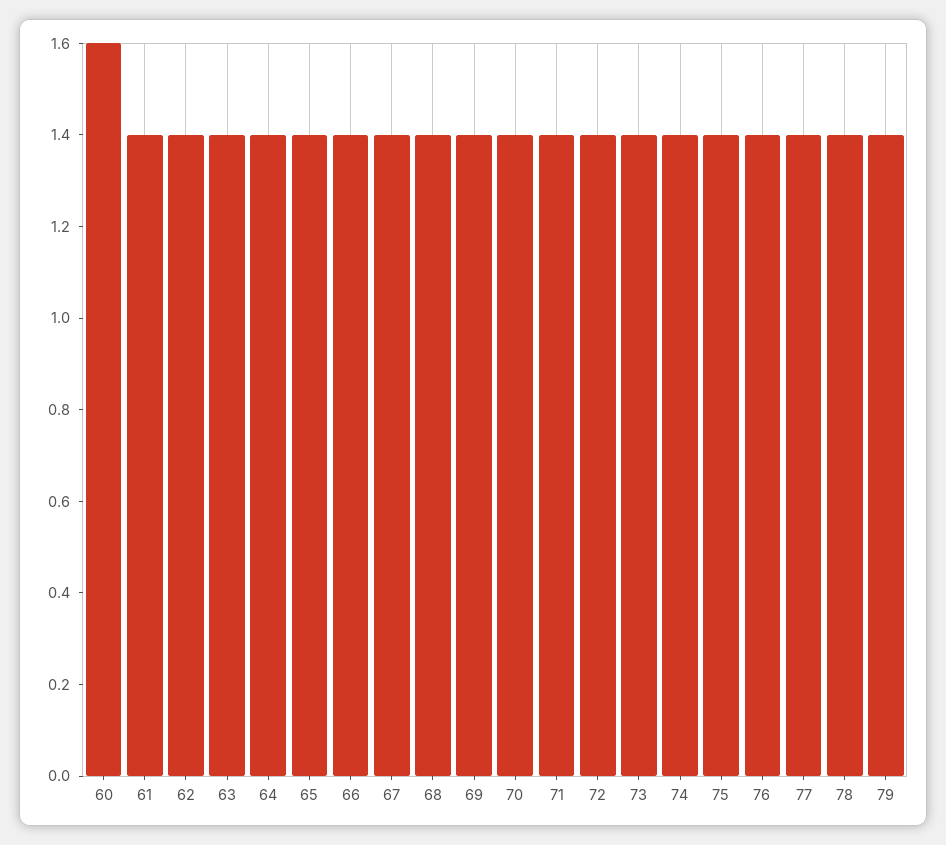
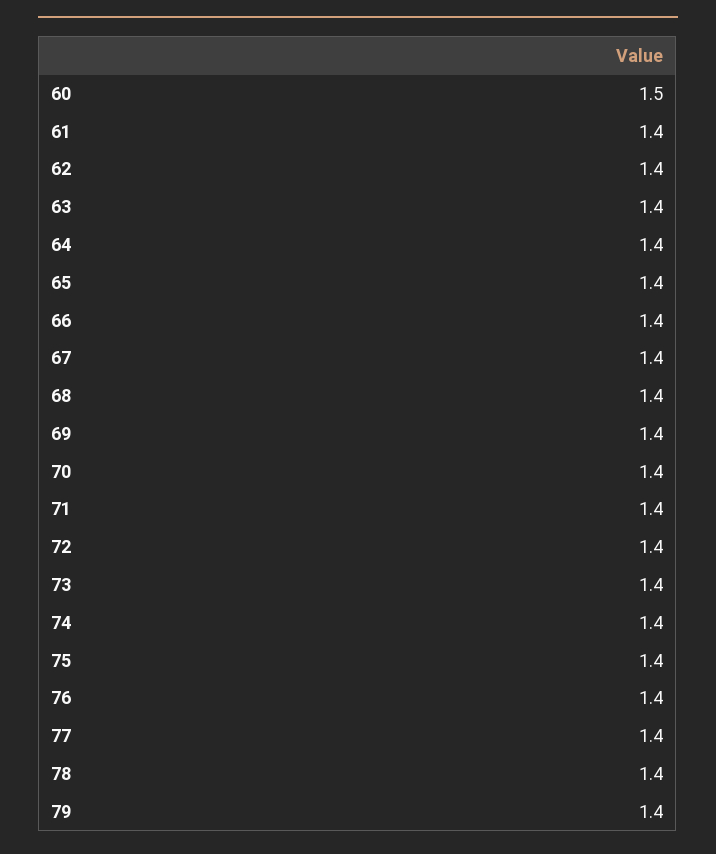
  {
-   "60": 1.6,
+   "60": 1.5,
    "61": 1.4,
    "62": 1.4,
    "63": 1.4,
    "64": 1.4,
    "65": 1.4,
    "66": 1.4,
    "67": 1.4,
    "68": 1.4,
    "69": 1.4,
    "70": 1.4,
    "71": 1.4,
    "72": 1.4,
    "73": 1.4,
    "74": 1.4,
    "75": 1.4,
    "76": 1.4,
    "77": 1.4,
    "78": 1.4,
    "79": 1.4
  }

